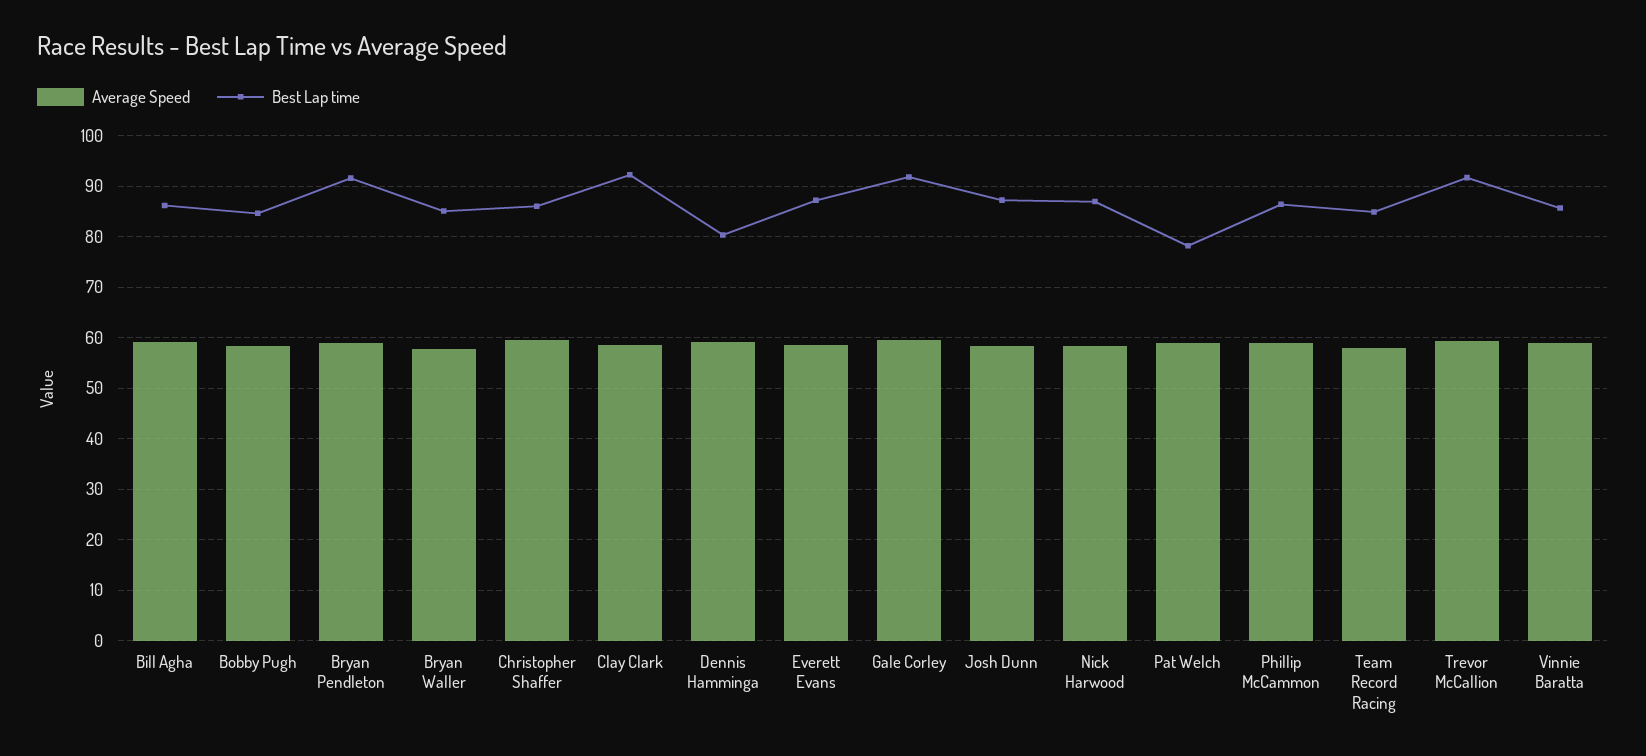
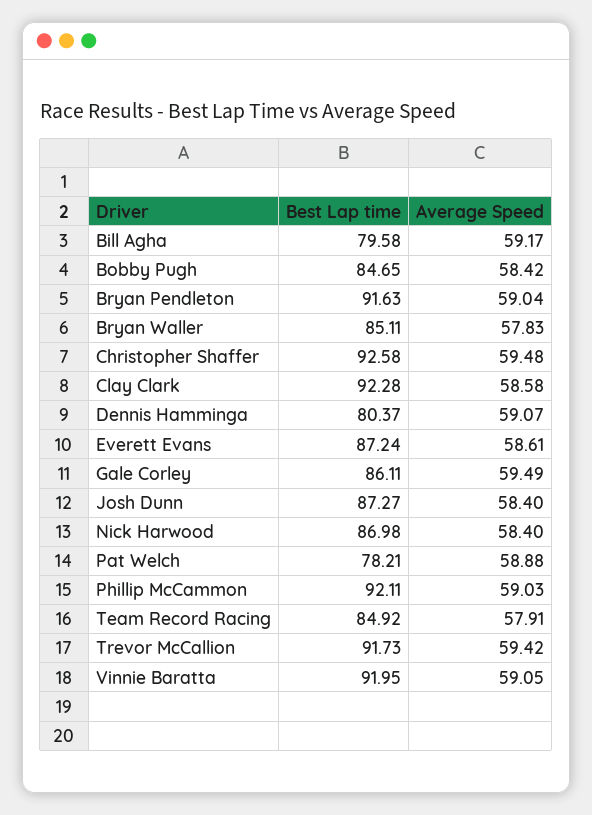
  {
    "Average Speed": {
      "Bill Agha": 59.17,
      "Bobby Pugh": 58.42,
      "Bryan Pendleton": 59.04,
      "Bryan Waller": 57.83,
      "Christopher Shaffer": 59.48,
      "Clay Clark": 58.58,
      "Dennis Hamminga": 59.07,
      "Everett Evans": 58.61,
      "Gale Corley": 59.49,
      "Josh Dunn": 58.4,
      "Nick Harwood": 58.4,
      "Pat Welch": 58.88,
      "Phillip McCammon": 59.03,
      "Team Record Racing": 57.91,
      "Trevor McCallion": 59.42,
      "Vinnie Baratta": 59.05
    },
    "Best Lap time": {
-     "Bill Agha": 86,
+     "Bill Agha": 79.58,
      "Bobby Pugh": 84.65,
      "Bryan Pendleton": 91.63,
      "Bryan Waller": 85.11,
-     "Christopher Shaffer": 86,
+     "Christopher Shaffer": 92.58,
      "Clay Clark": 92.28,
      "Dennis Hamminga": 80.37,
      "Everett Evans": 87.24,
-     "Gale Corley": 92,
+     "Gale Corley": 86.11,
      "Josh Dunn": 87.27,
      "Nick Harwood": 86.98,
      "Pat Welch": 78.21,
-     "Phillip McCammon": 86,
+     "Phillip McCammon": 92.11,
      "Team Record Racing": 84.92,
      "Trevor McCallion": 91.73,
-     "Vinnie Baratta": 86
+     "Vinnie Baratta": 91.95
    }
  }

